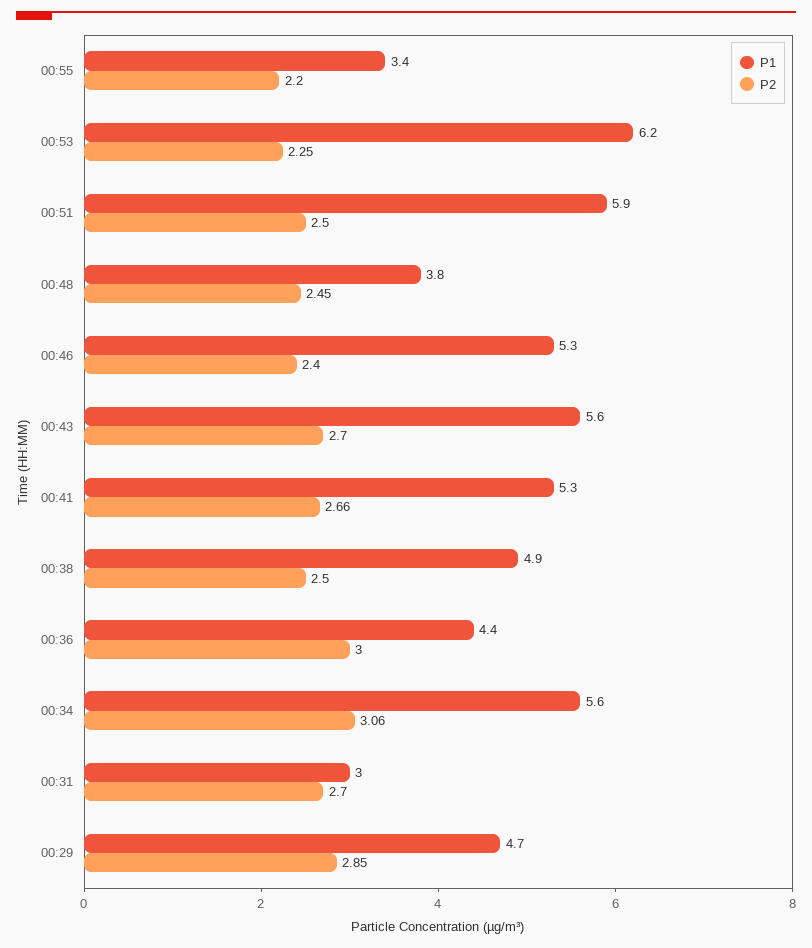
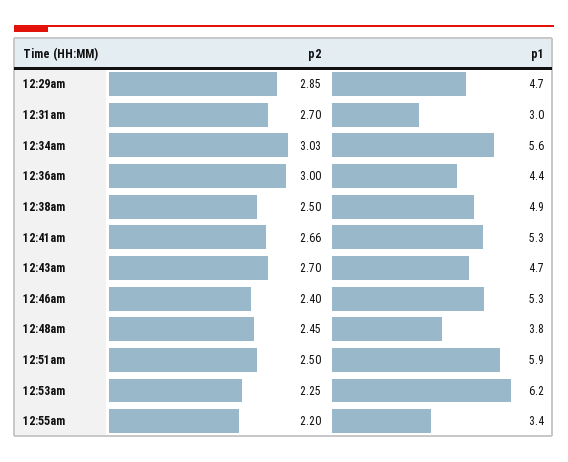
  {
    "P1": {
      "00:55": 3.4,
      "00:53": 6.2,
      "00:51": 5.9,
      "00:48": 3.8,
      "00:46": 5.3,
-     "00:43": 5.6,
+     "00:43": 4.7,
      "00:41": 5.3,
      "00:38": 4.9,
      "00:36": 4.4,
      "00:34": 5.6,
      "00:31": 3,
      "00:29": 4.7
    },
    "P2": {
      "00:55": 2.2,
      "00:53": 2.25,
      "00:51": 2.5,
      "00:48": 2.45,
      "00:46": 2.4,
      "00:43": 2.7,
      "00:41": 2.66,
      "00:38": 2.5,
      "00:36": 3,
-     "00:34": 3.06,
+     "00:34": 3.03,
      "00:31": 2.7,
      "00:29": 2.85
    }
  }

